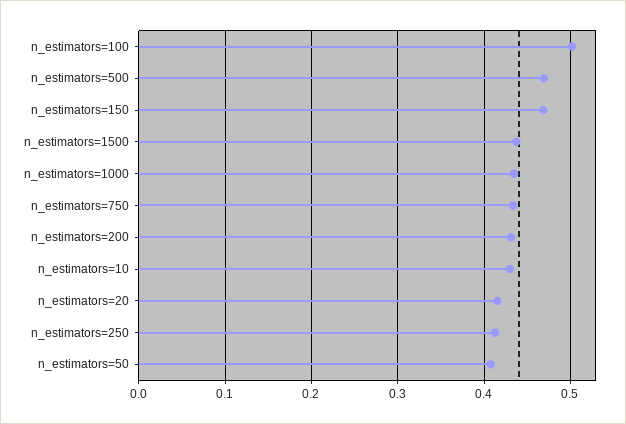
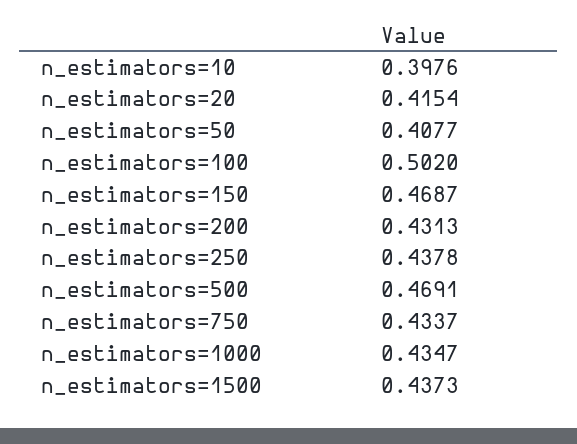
  {
    "n_estimators=100": 0.502,
    "n_estimators=500": 0.4691,
    "n_estimators=150": 0.4687,
    "n_estimators=1500": 0.4373,
    "n_estimators=1000": 0.4347,
    "n_estimators=750": 0.4337,
    "n_estimators=200": 0.4313,
-   "n_estimators=10": 0.43,
+   "n_estimators=10": 0.3976,
    "n_estimators=20": 0.4154,
-   "n_estimators=250": 0.41,
+   "n_estimators=250": 0.4378,
    "n_estimators=50": 0.4077
  }

